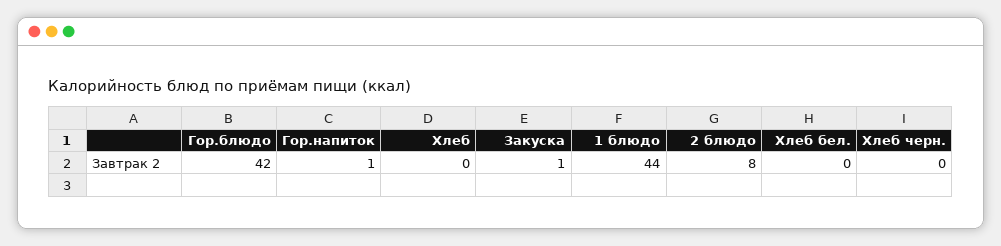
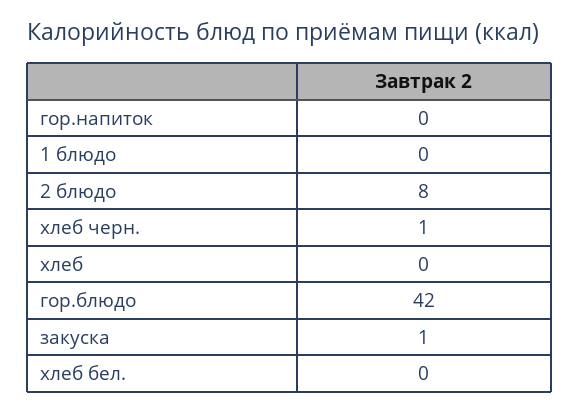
  {
    "Гор.блюдо": 42,
-   "Гор.напиток": 1,
+   "Гор.напиток": 0,
    "Хлеб": 0,
    "Закуска": 1,
-   "1 блюдо": 44,
+   "1 блюдо": 0,
    "2 блюдо": 8,
    "Хлеб бел.": 0,
-   "Хлеб черн.": 0
+   "Хлеб черн.": 1
  }

